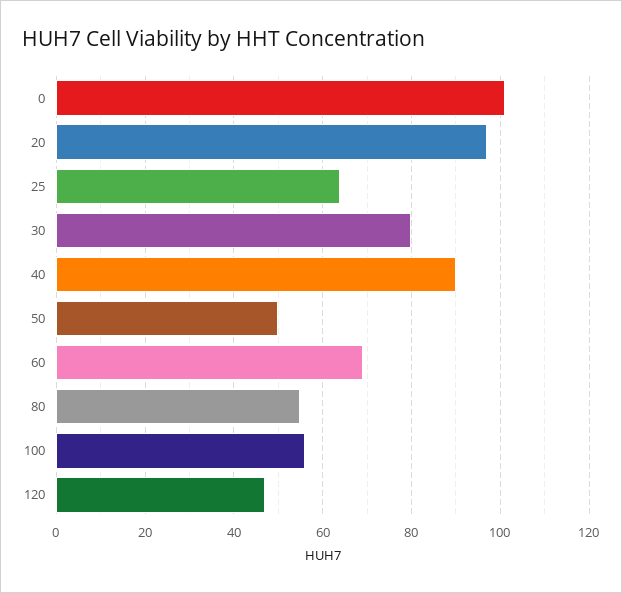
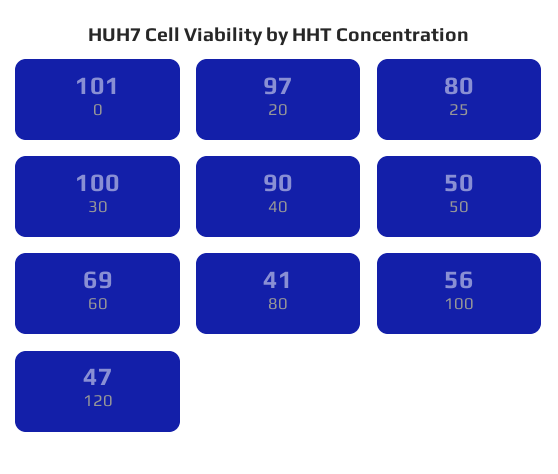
  {
    "0": 101,
    "20": 97,
-   "25": 65,
+   "25": 80,
-   "30": 80,
+   "30": 100,
    "40": 90,
    "50": 50,
    "60": 69,
-   "80": 55,
+   "80": 41,
    "100": 56,
    "120": 47
  }

